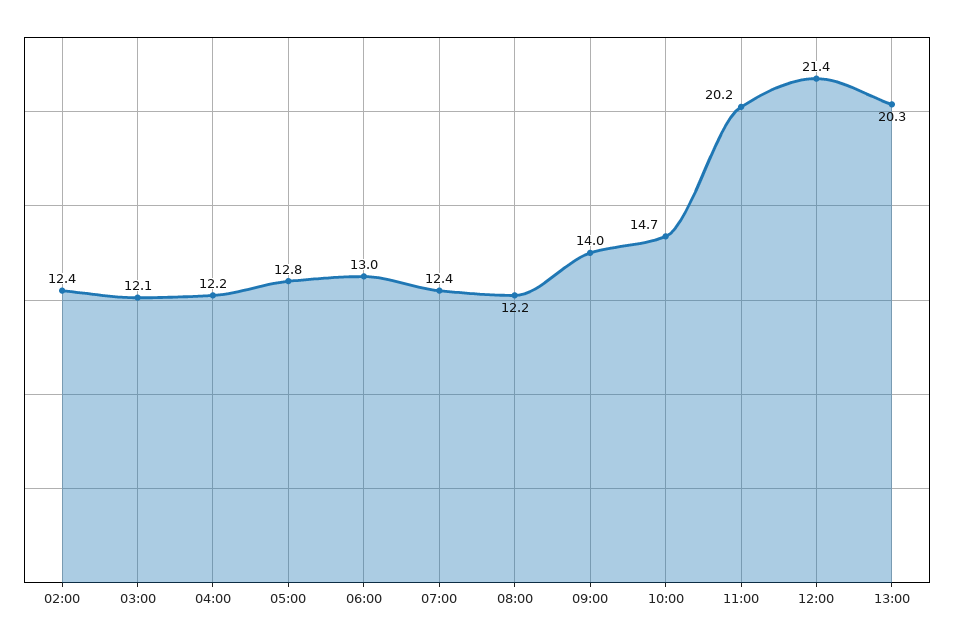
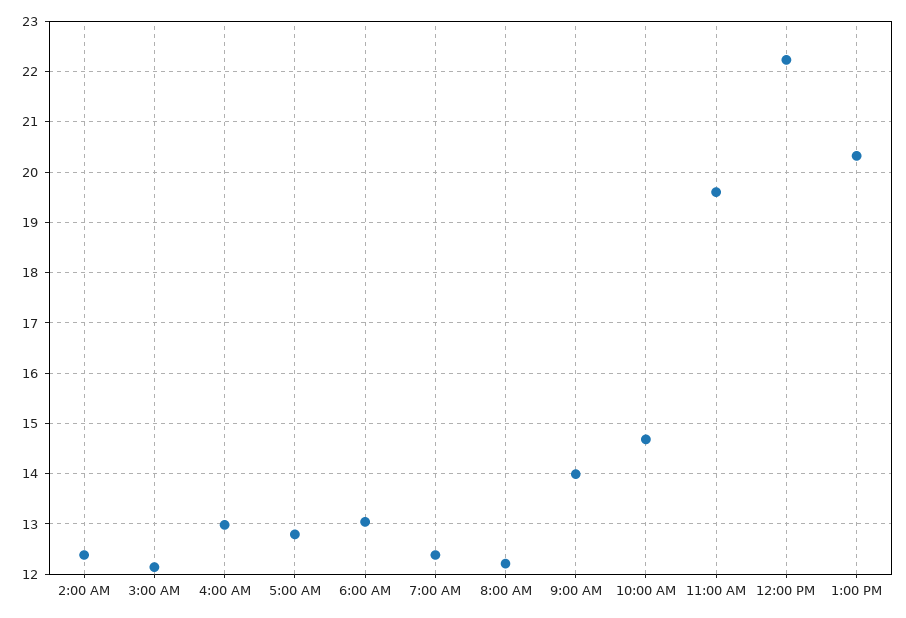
  {
    "02:00": 12.4,
    "03:00": 12.1,
-   "04:00": 12.2,
+   "04:00": 13,
    "05:00": 12.8,
    "06:00": 13,
    "07:00": 12.4,
    "08:00": 12.2,
    "09:00": 14,
    "10:00": 14.7,
-   "11:00": 20.2,
+   "11:00": 19.6,
-   "12:00": 21.4,
+   "12:00": 22.2,
    "13:00": 20.3
  }

